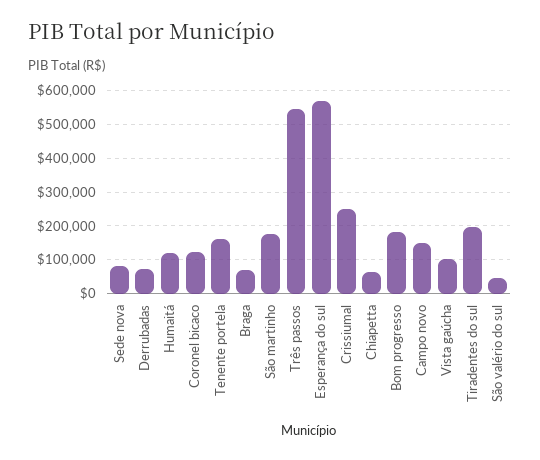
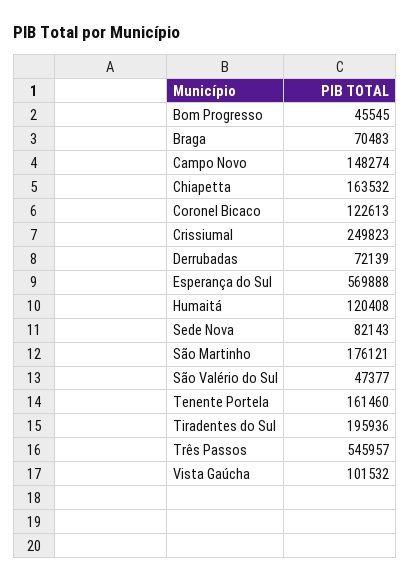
  {
    "Sede nova": 82143,
    "Derrubadas": 72139,
    "Humaitá": 120408,
    "Coronel bicaco": 122613,
    "Tenente portela": 161460,
    "Braga": 70483,
    "São martinho": 176121,
    "Três passos": 545957,
    "Esperança do sul": 569888,
    "Crissiumal": 249823,
-   "Chiapetta": 60000,
+   "Chiapetta": 163532,
-   "Bom progresso": 180000,
+   "Bom progresso": 45545,
    "Campo novo": 148274,
    "Vista gaúcha": 101532,
    "Tiradentes do sul": 195936,
    "São valério do sul": 47377
  }

